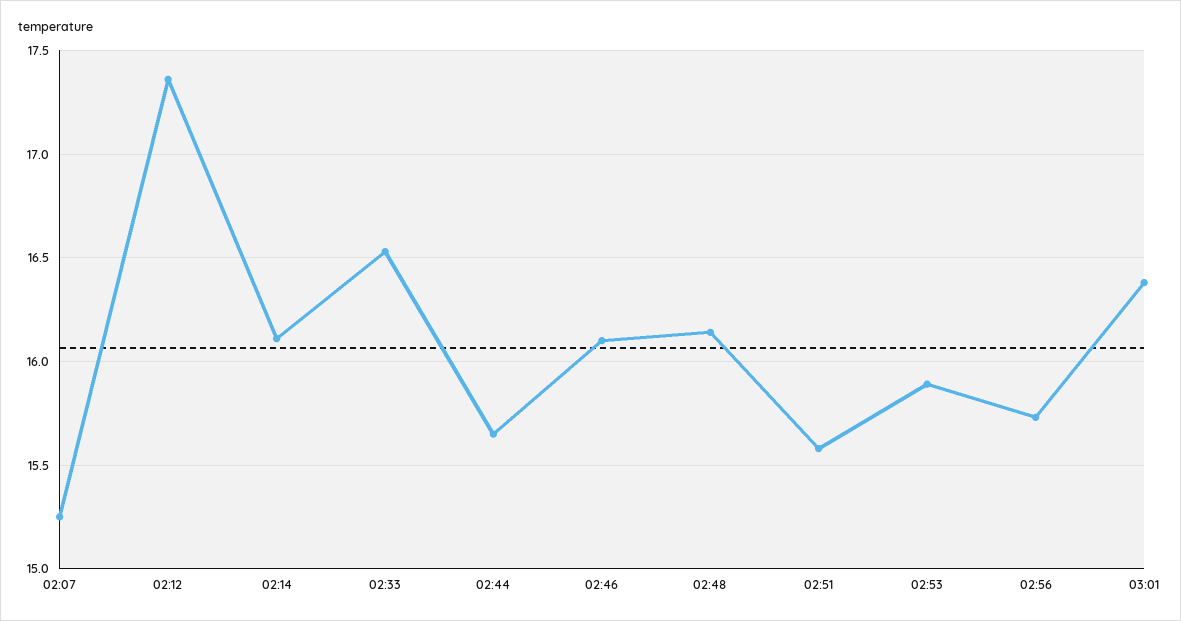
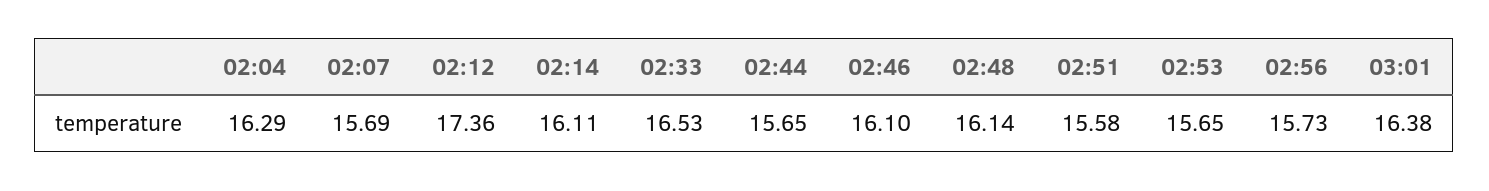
  {
-   "02:07": 15.25,
+   "02:07": 15.69,
    "02:12": 17.36,
    "02:14": 16.11,
    "02:33": 16.53,
    "02:44": 15.65,
    "02:46": 16.1,
    "02:48": 16.14,
    "02:51": 15.58,
-   "02:53": 15.9,
+   "02:53": 15.65,
    "02:56": 15.73,
-   "03:01": 16.38
+   "03:01": 16.38,
+   "02:04": 16.29
  }

